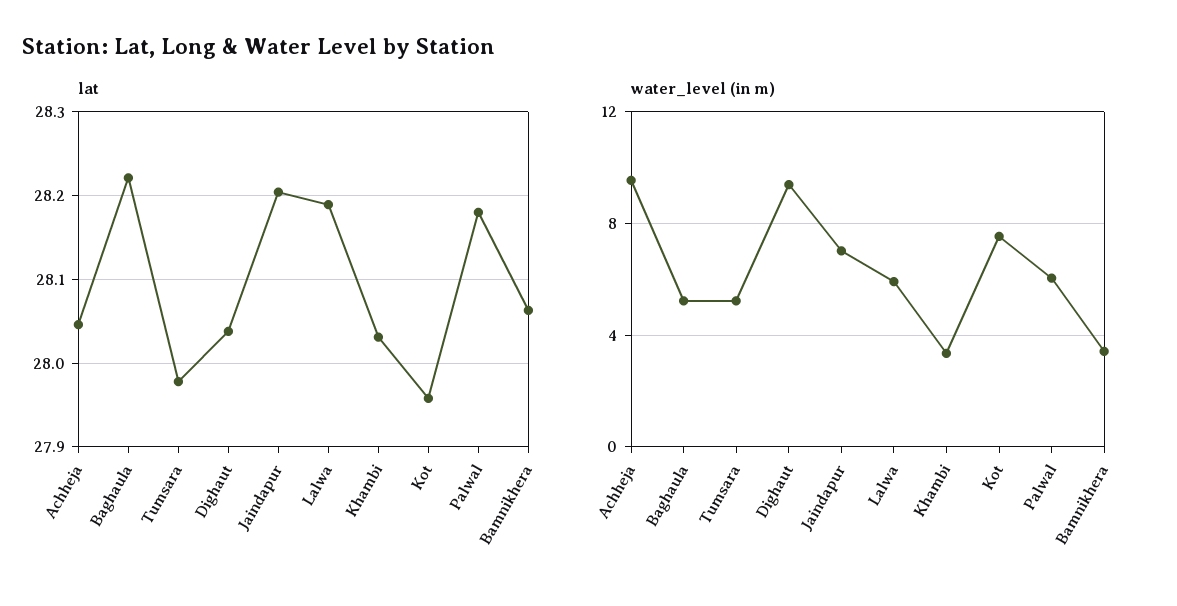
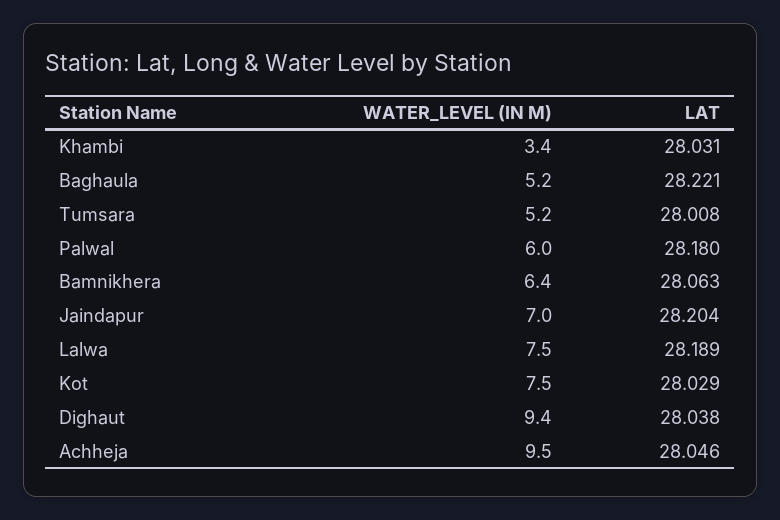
  {
    "lat": {
      "Achheja": 28.046,
      "Baghaula": 28.221,
-     "Tumsara": 27.98,
+     "Tumsara": 28.008,
      "Dighaut": 28.038,
      "Jaindapur": 28.204,
      "Lalwa": 28.189,
      "Khambi": 28.031,
-     "Kot": 27.96,
+     "Kot": 28.029,
      "Palwal": 28.18,
      "Bamnikhera": 28.063
    },
    "water_level (in m)": {
      "Achheja": 9.5,
      "Baghaula": 5.2,
      "Tumsara": 5.2,
      "Dighaut": 9.4,
      "Jaindapur": 7,
-     "Lalwa": 6,
+     "Lalwa": 7.5,
      "Khambi": 3.4,
      "Kot": 7.5,
      "Palwal": 6,
-     "Bamnikhera": 3.5
+     "Bamnikhera": 6.4
    }
  }

